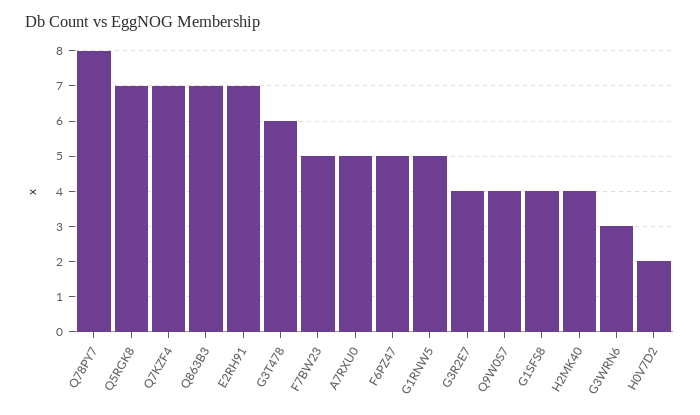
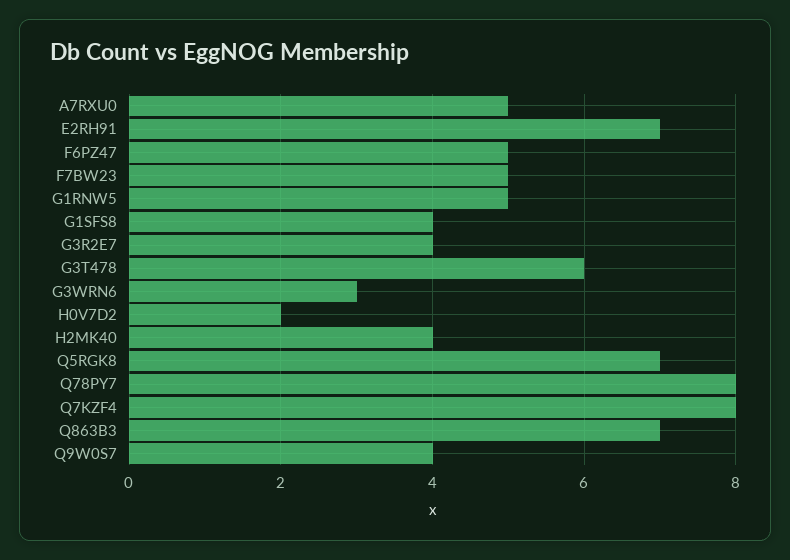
  {
    "Q78PY7": 8,
    "Q5RGK8": 7,
-   "Q7KZF4": 7,
+   "Q7KZF4": 8,
    "Q863B3": 7,
    "E2RH91": 7,
    "G3T478": 6,
    "F7BW23": 5,
    "A7RXU0": 5,
    "F6PZ47": 5,
    "G1RNW5": 5,
    "G3R2E7": 4,
    "Q9W0S7": 4,
    "G1SFS8": 4,
    "H2MK40": 4,
    "G3WRN6": 3,
    "H0V7D2": 2
  }

